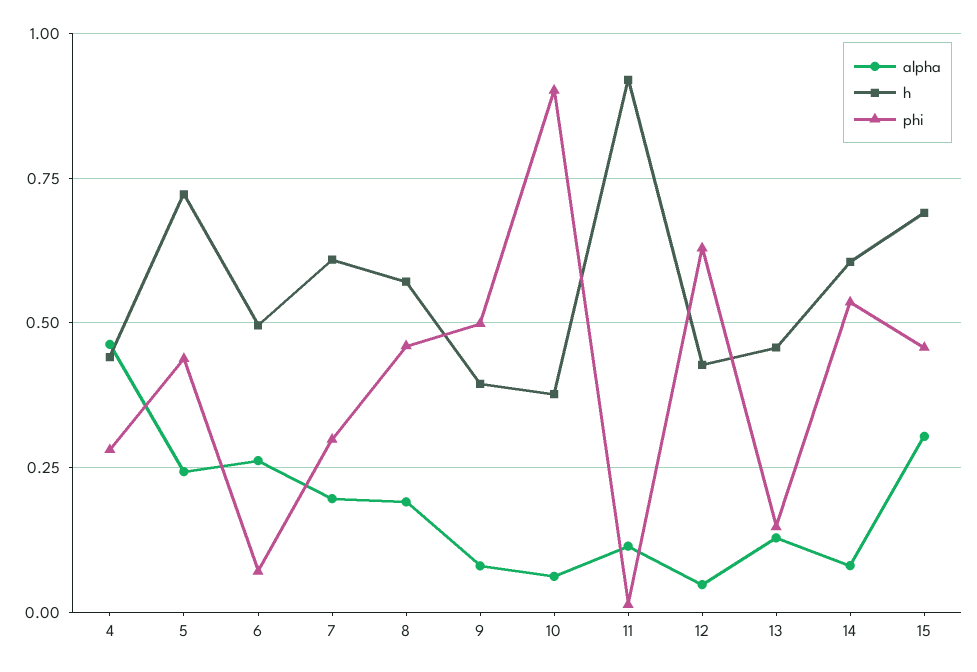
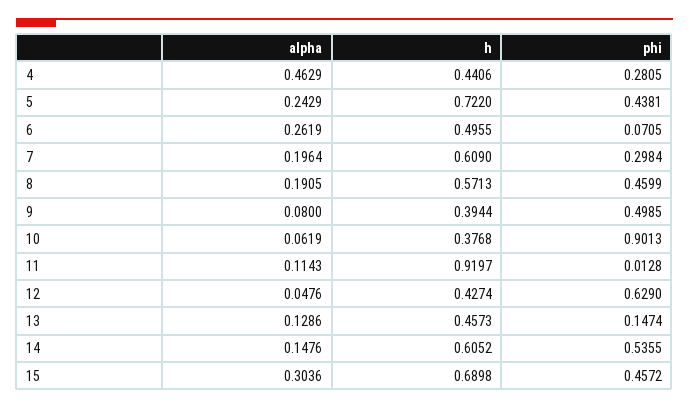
  {
    "alpha": {
      "4": 0.4629,
      "5": 0.2429,
      "6": 0.2619,
      "7": 0.1964,
      "8": 0.1905,
      "9": 0.08,
      "10": 0.0619,
      "11": 0.1143,
      "12": 0.0476,
      "13": 0.1286,
-     "14": 0.075,
+     "14": 0.1476,
      "15": 0.3036
    },
    "h": {
      "4": 0.4406,
      "5": 0.722,
      "6": 0.4955,
      "7": 0.609,
      "8": 0.5713,
      "9": 0.3944,
      "10": 0.3768,
      "11": 0.9197,
      "12": 0.4274,
      "13": 0.4573,
      "14": 0.6052,
      "15": 0.6898
    },
    "phi": {
      "4": 0.2805,
      "5": 0.4381,
      "6": 0.0705,
      "7": 0.2984,
      "8": 0.4599,
      "9": 0.4985,
      "10": 0.9013,
      "11": 0.0128,
      "12": 0.629,
      "13": 0.1474,
      "14": 0.5355,
      "15": 0.4572
    }
  }

